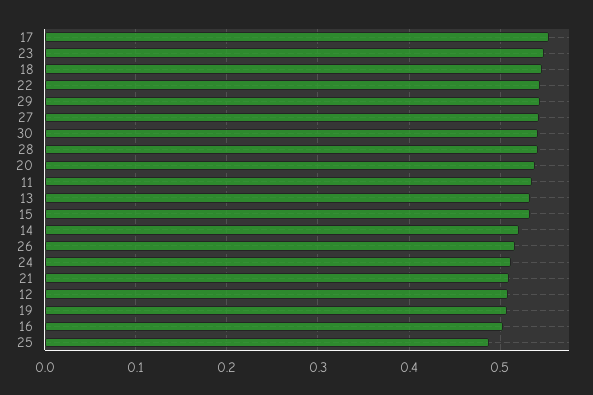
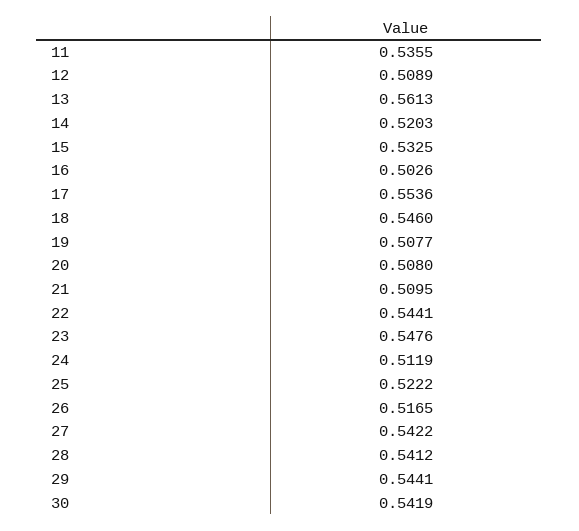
  {
    "17": 0.5536,
    "23": 0.5476,
    "18": 0.546,
    "22": 0.5441,
    "29": 0.5441,
    "27": 0.5422,
    "30": 0.5419,
    "28": 0.5412,
-   "20": 0.54,
+   "20": 0.508,
    "11": 0.5355,
-   "13": 0.53,
+   "13": 0.5613,
    "15": 0.5325,
    "14": 0.5203,
    "26": 0.5165,
    "24": 0.5119,
    "21": 0.5095,
    "12": 0.5089,
    "19": 0.5077,
    "16": 0.5026,
-   "25": 0.49
+   "25": 0.5222
  }

